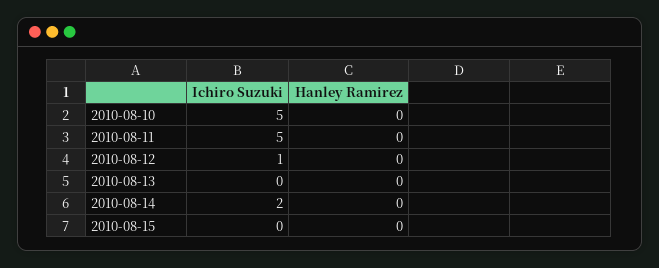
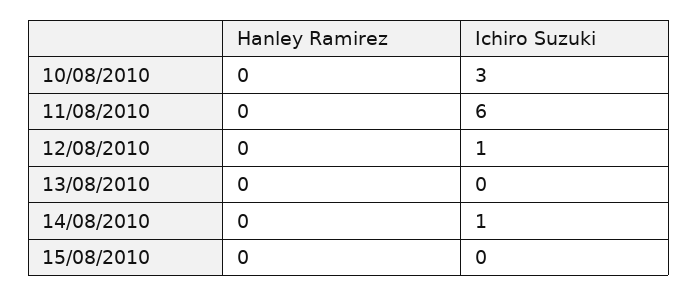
  {
    "Ichiro Suzuki": {
-     "2010-08-10": 5,
+     "2010-08-10": 3,
-     "2010-08-11": 5,
+     "2010-08-11": 6,
      "2010-08-12": 1,
      "2010-08-13": 0,
-     "2010-08-14": 2,
+     "2010-08-14": 1,
      "2010-08-15": 0
    },
    "Hanley Ramirez": {
      "2010-08-10": 0,
      "2010-08-11": 0,
      "2010-08-12": 0,
      "2010-08-13": 0,
      "2010-08-14": 0,
      "2010-08-15": 0
    }
  }

